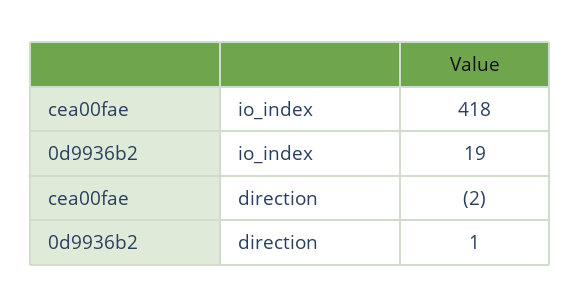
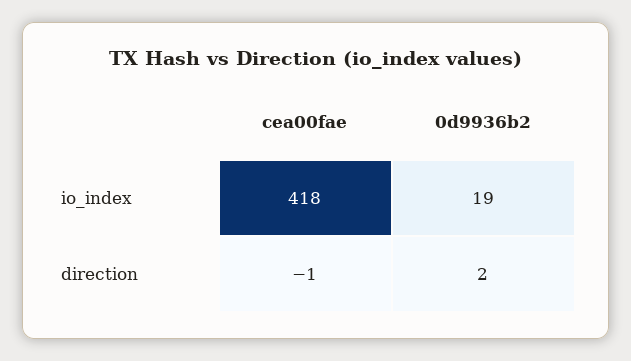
  {
    "cea00fae": {
      "io_index": 418,
-     "direction": -2
+     "direction": -1
    },
    "0d9936b2": {
      "io_index": 19,
-     "direction": 1
+     "direction": 2
    }
  }

